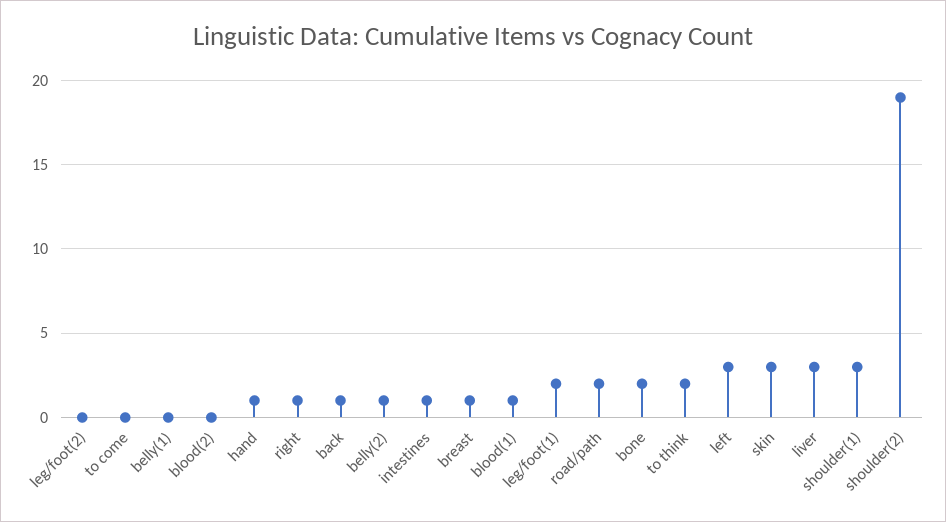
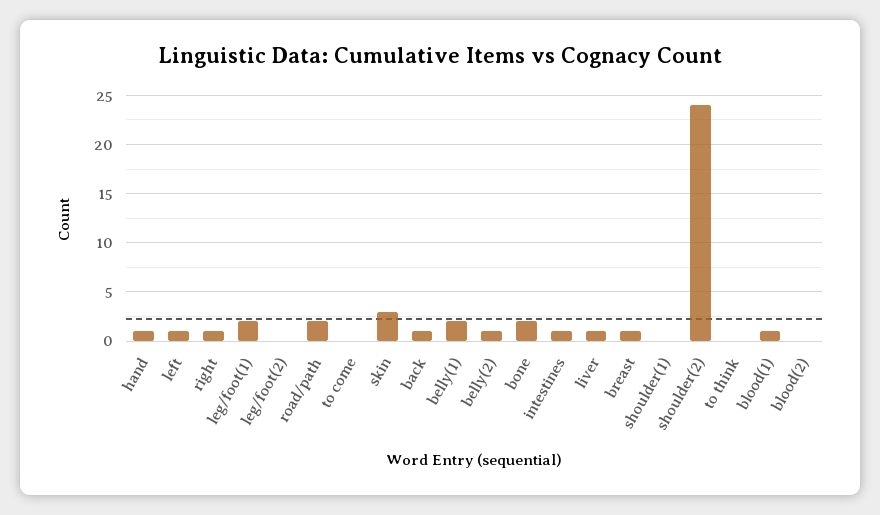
  {
    "leg/foot(2)": 0,
    "to come": 0,
-   "belly(1)": 0,
+   "belly(1)": 2,
    "blood(2)": 0,
    "hand": 1,
    "right": 1,
    "back": 1,
    "belly(2)": 1,
    "intestines": 1,
    "breast": 1,
    "blood(1)": 1,
    "leg/foot(1)": 2,
    "road/path": 2,
    "bone": 2,
-   "to think": 2,
+   "to think": 0,
-   "left": 3,
+   "left": 1,
    "skin": 3,
-   "liver": 3,
+   "liver": 1,
-   "shoulder(1)": 3,
+   "shoulder(1)": 0,
-   "shoulder(2)": 19
+   "shoulder(2)": 24
  }

